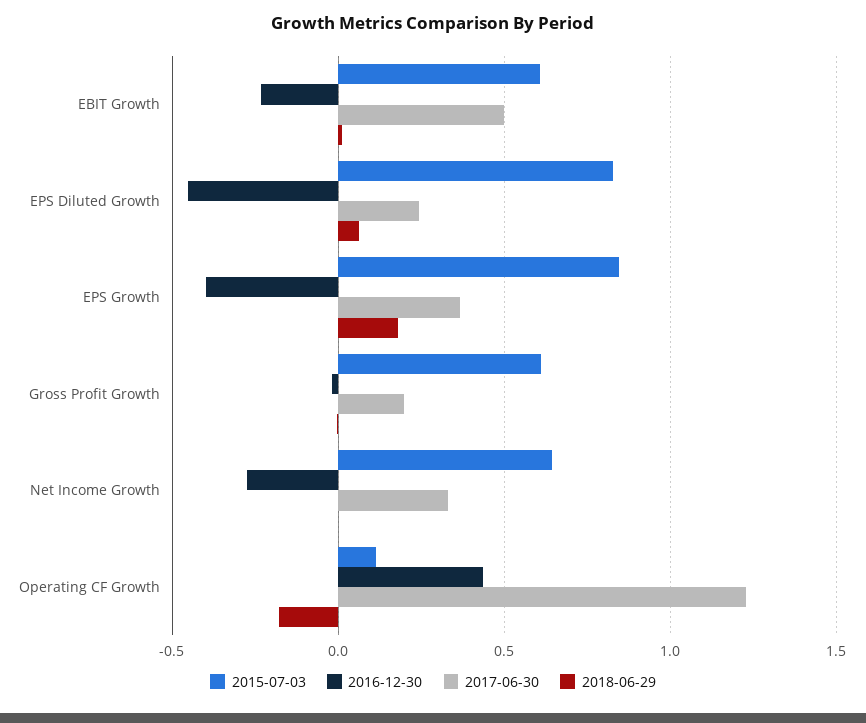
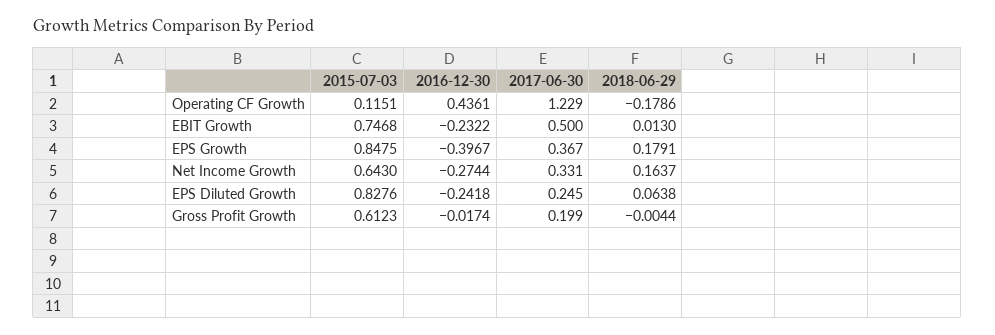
  {
    "2015-07-03": {
-     "EBIT Growth": 0.6,
+     "EBIT Growth": 0.7468,
      "EPS Diluted Growth": 0.8276,
      "EPS Growth": 0.8475,
      "Gross Profit Growth": 0.6123,
      "Net Income Growth": 0.643,
      "Operating CF Growth": 0.1151
    },
    "2016-12-30": {
      "EBIT Growth": -0.2322,
-     "EPS Diluted Growth": -0.45,
+     "EPS Diluted Growth": -0.2418,
      "EPS Growth": -0.3967,
      "Gross Profit Growth": -0.0174,
      "Net Income Growth": -0.2744,
      "Operating CF Growth": 0.4361
    },
    "2017-06-30": {
      "EBIT Growth": 0.5,
      "EPS Diluted Growth": 0.245,
      "EPS Growth": 0.367,
      "Gross Profit Growth": 0.199,
      "Net Income Growth": 0.331,
      "Operating CF Growth": 1.229
    },
    "2018-06-29": {
      "EBIT Growth": 0.013,
      "EPS Diluted Growth": 0.0638,
      "EPS Growth": 0.1791,
      "Gross Profit Growth": -0.0044,
-     "Net Income Growth": 0,
+     "Net Income Growth": 0.1637,
      "Operating CF Growth": -0.1786
    }
  }

